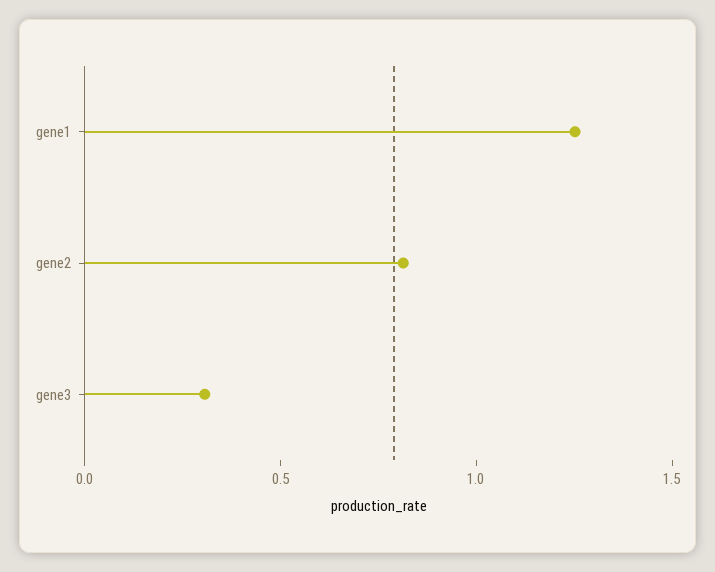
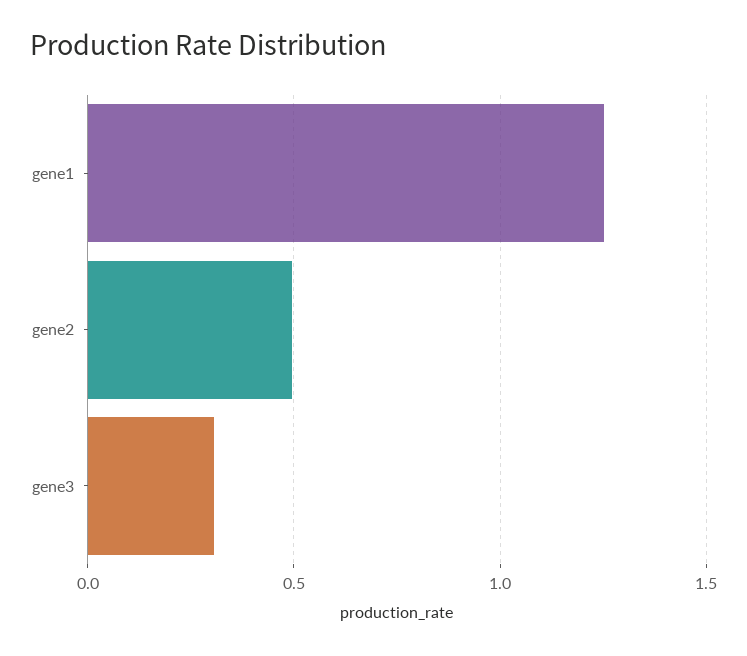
  {
    "gene1": 1.25,
-   "gene2": 0.8,
+   "gene2": 0.5,
    "gene3": 0.3
  }

